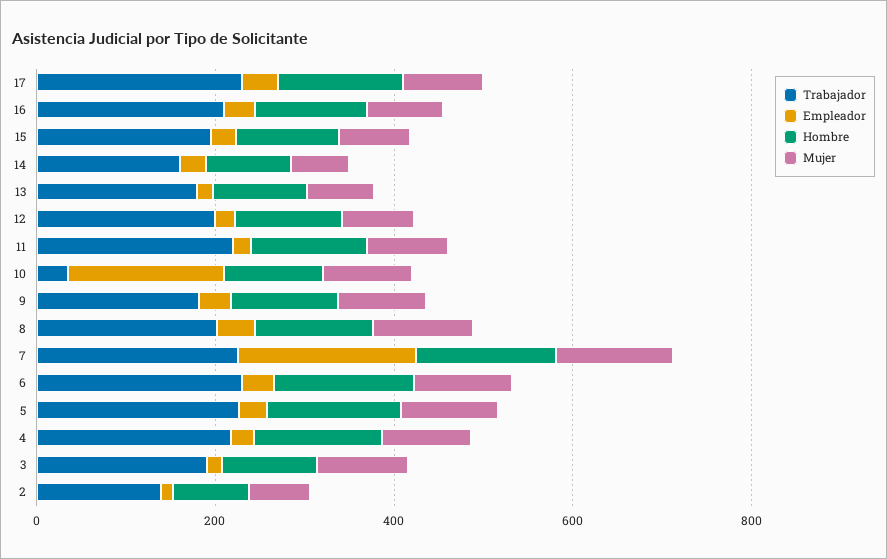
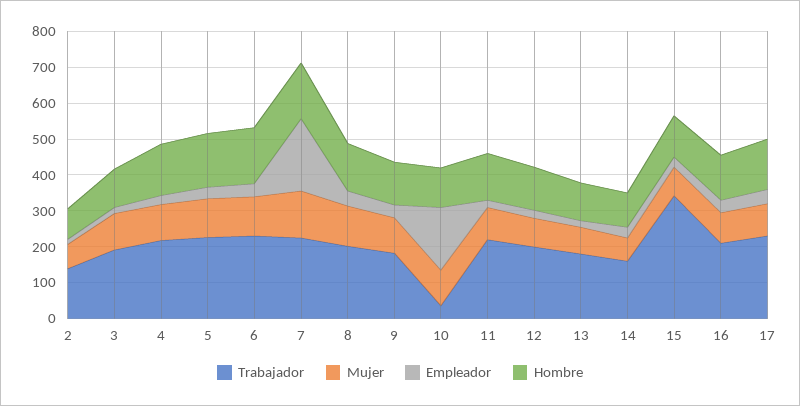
  {
    "Trabajador": {
      "17": 225,
      "16": 200,
-     "15": 200,
+     "15": 350,
      "14": 150,
      "13": 175,
      "12": 200,
      "11": 225,
      "10": 25,
      "9": 175,
      "8": 200,
      "7": 225,
      "6": 225,
      "5": 225,
      "4": 225,
      "3": 200,
      "2": 150
    },
    "Empleador": {
      "17": 50,
      "16": 25,
      "15": 25,
      "14": 25,
      "13": 25,
      "12": 25,
      "11": 25,
      "10": 175,
      "9": 25,
      "8": 50,
      "7": 200,
      "6": 25,
      "5": 25,
      "4": 25,
      "3": 25,
      "2": 25
    },
    "Hombre": {
      "17": 150,
      "16": 125,
      "15": 125,
      "14": 100,
      "13": 100,
      "12": 125,
      "11": 125,
      "10": 100,
      "9": 125,
      "8": 125,
      "7": 150,
      "6": 150,
      "5": 150,
      "4": 150,
      "3": 100,
      "2": 75
    },
    "Mujer": {
      "17": 100,
      "16": 75,
      "15": 75,
      "14": 75,
      "13": 75,
      "12": 75,
      "11": 100,
      "10": 100,
      "9": 100,
      "8": 100,
      "7": 125,
      "6": 100,
      "5": 100,
      "4": 100,
      "3": 100,
      "2": 75
    }
  }

